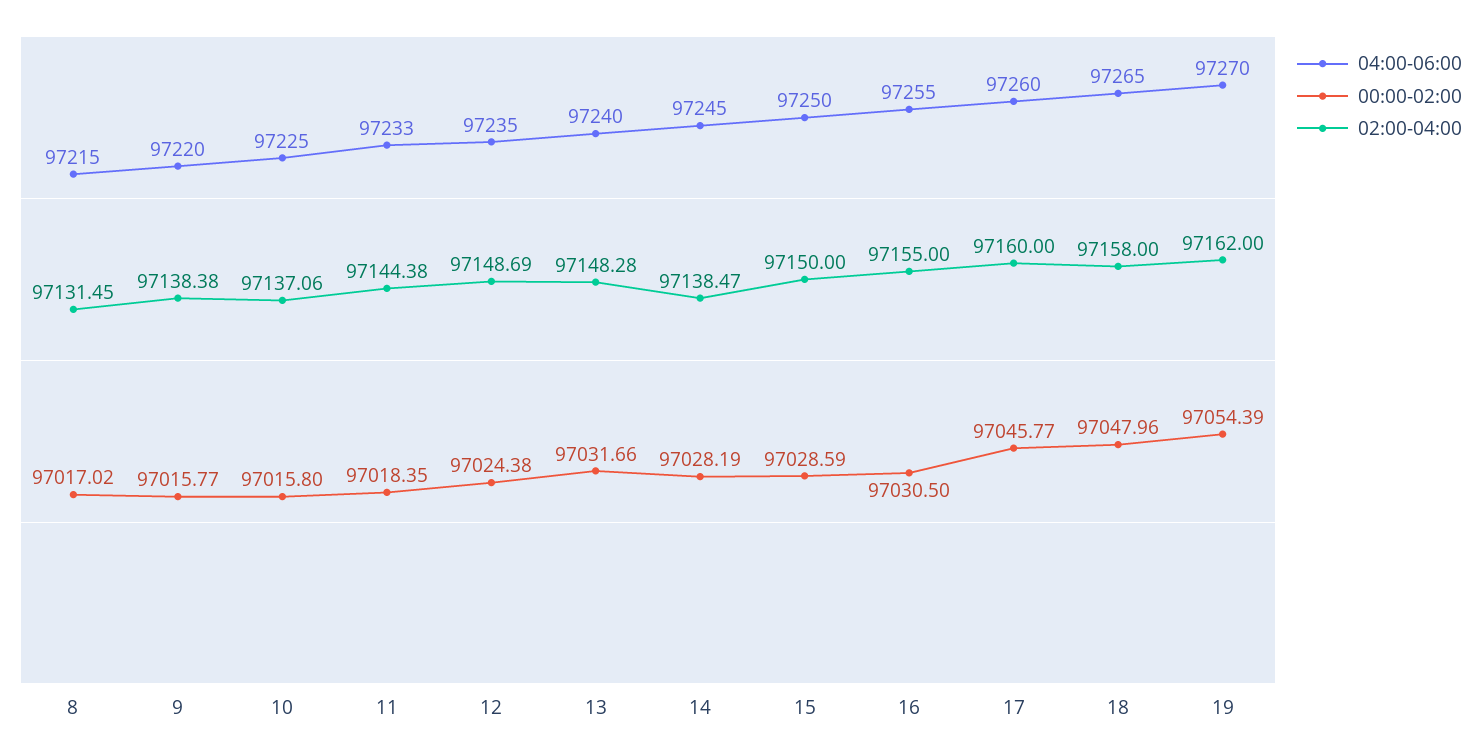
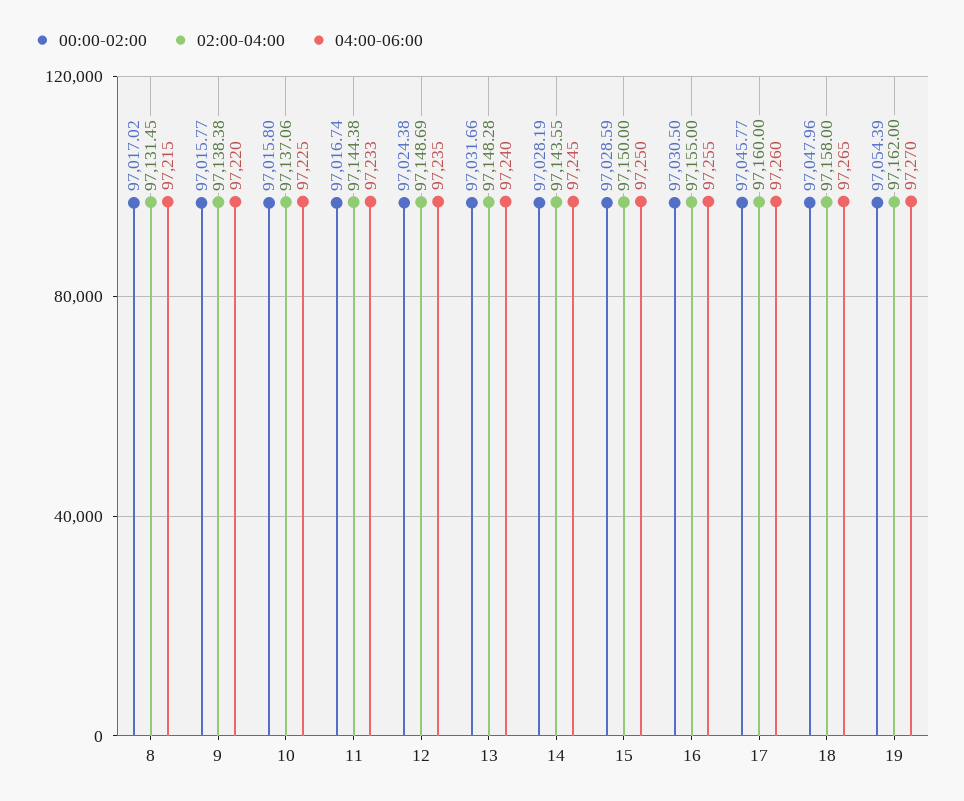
  {
    "04:00-06:00": {
      "8": 97215,
      "9": 97220,
      "10": 97225,
      "11": 97233,
      "12": 97235,
      "13": 97240,
      "14": 97245,
      "15": 97250,
      "16": 97255,
      "17": 97260,
      "18": 97265,
      "19": 97270
    },
    "00:00-02:00": {
      "8": 97017.02,
      "9": 97015.77,
      "10": 97015.8,
-     "11": 97018.35,
+     "11": 97016.74,
      "12": 97024.38,
      "13": 97031.66,
      "14": 97028.19,
      "15": 97028.59,
      "16": 97030.5,
      "17": 97045.77,
      "18": 97047.96,
      "19": 97054.39
    },
    "02:00-04:00": {
      "8": 97131.45,
      "9": 97138.38,
      "10": 97137.06,
      "11": 97144.38,
      "12": 97148.69,
      "13": 97148.28,
-     "14": 97138.47,
+     "14": 97143.55,
      "15": 97150,
      "16": 97155,
      "17": 97160,
      "18": 97158,
      "19": 97162
    }
  }

